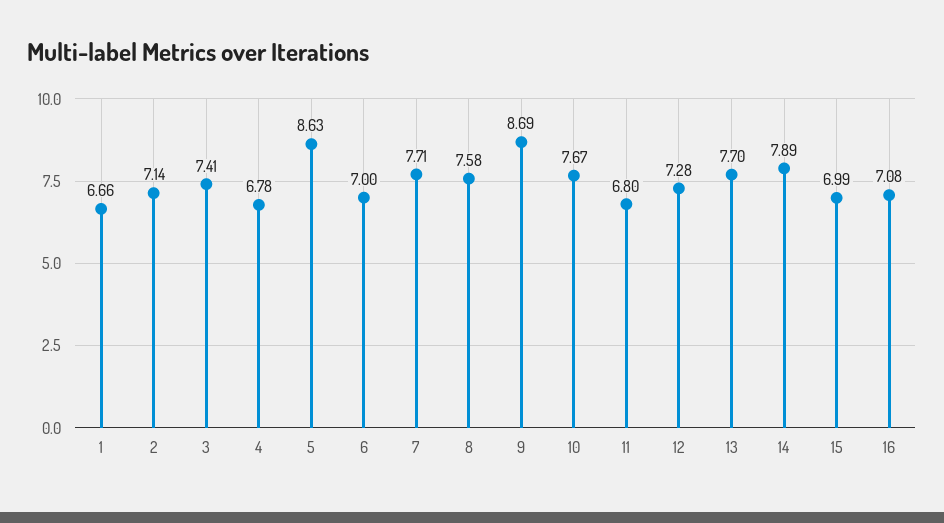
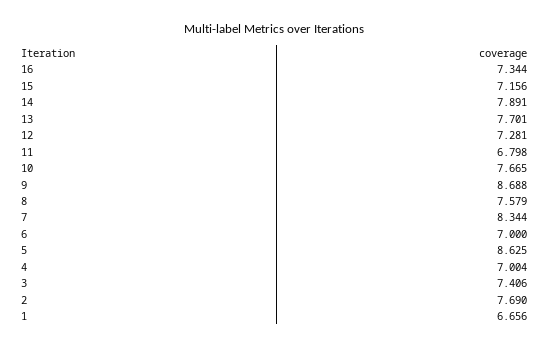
  {
    "1": 6.656,
-   "2": 7.14,
+   "2": 7.69,
    "3": 7.406,
-   "4": 6.78,
+   "4": 7.004,
    "5": 8.625,
    "6": 7,
-   "7": 7.71,
+   "7": 8.344,
    "8": 7.579,
    "9": 8.688,
    "10": 7.665,
    "11": 6.798,
    "12": 7.281,
    "13": 7.701,
    "14": 7.891,
-   "15": 6.99,
+   "15": 7.156,
-   "16": 7.08
+   "16": 7.344
  }

